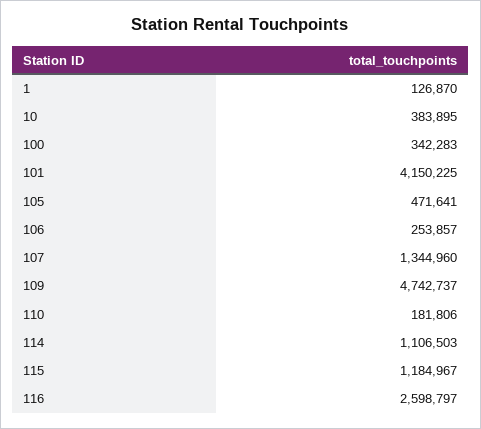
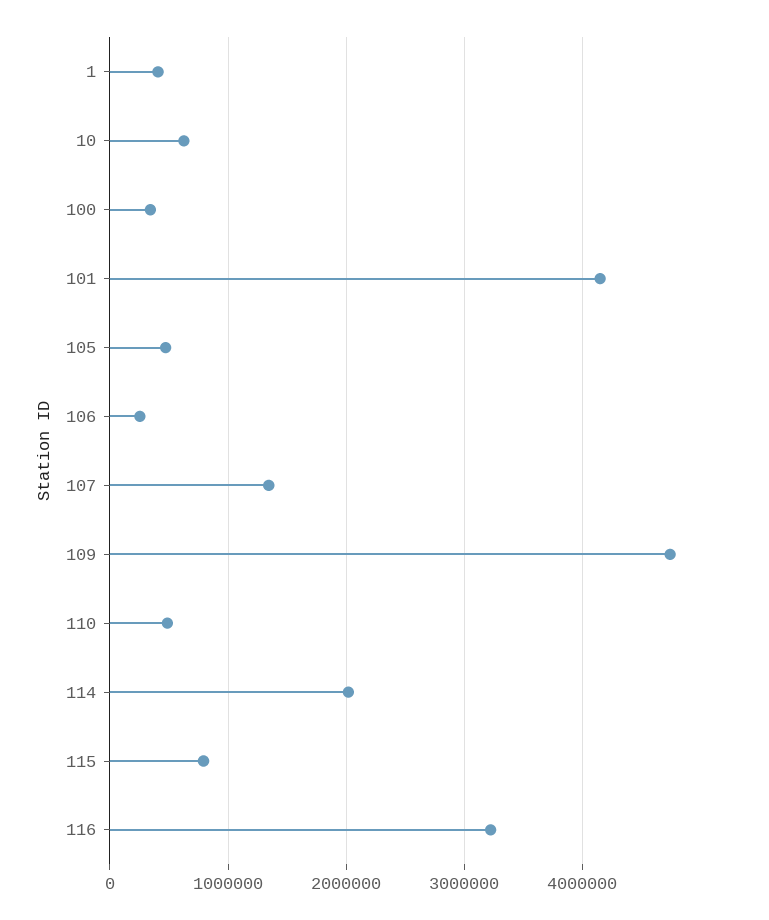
  {
-   "1": 126870,
+   "1": 400000,
-   "10": 383895,
+   "10": 600000,
    "100": 342283,
    "101": 4150225,
    "105": 471641,
    "106": 253857,
    "107": 1344960,
    "109": 4742737,
-   "110": 181806,
+   "110": 500000,
-   "114": 1106503,
+   "114": 2000000,
-   "115": 1184967,
+   "115": 800000,
-   "116": 2598797
+   "116": 3200000
  }

